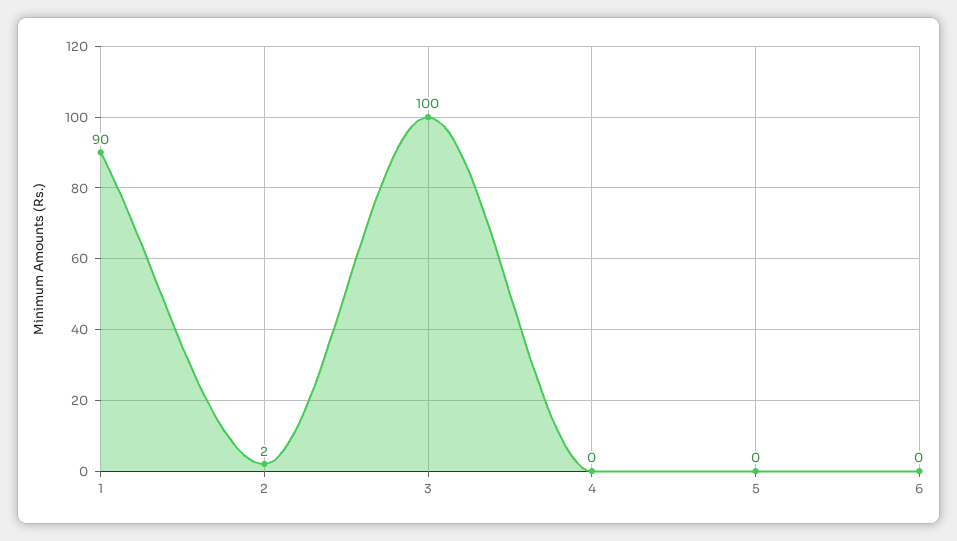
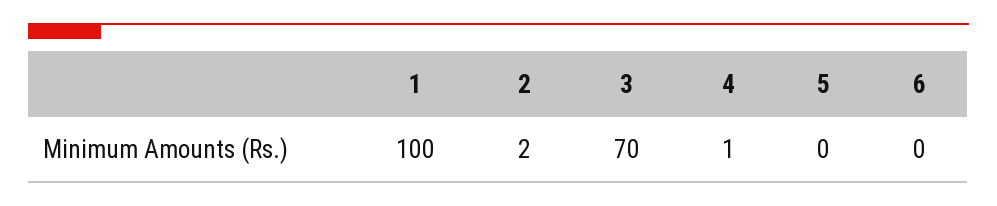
  {
-   "1": 90,
+   "1": 100,
    "2": 2,
-   "3": 100,
+   "3": 70,
-   "4": 0,
+   "4": 1,
    "5": 0,
    "6": 0
  }

